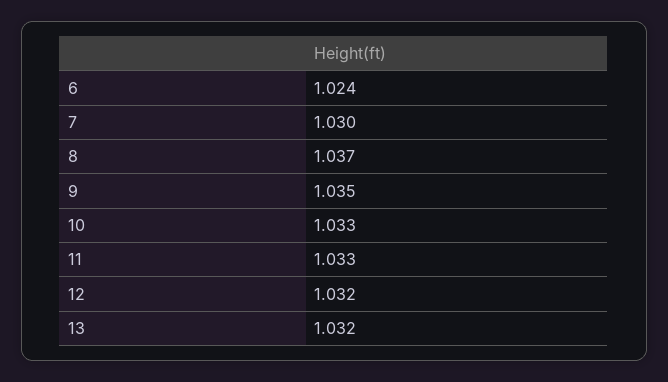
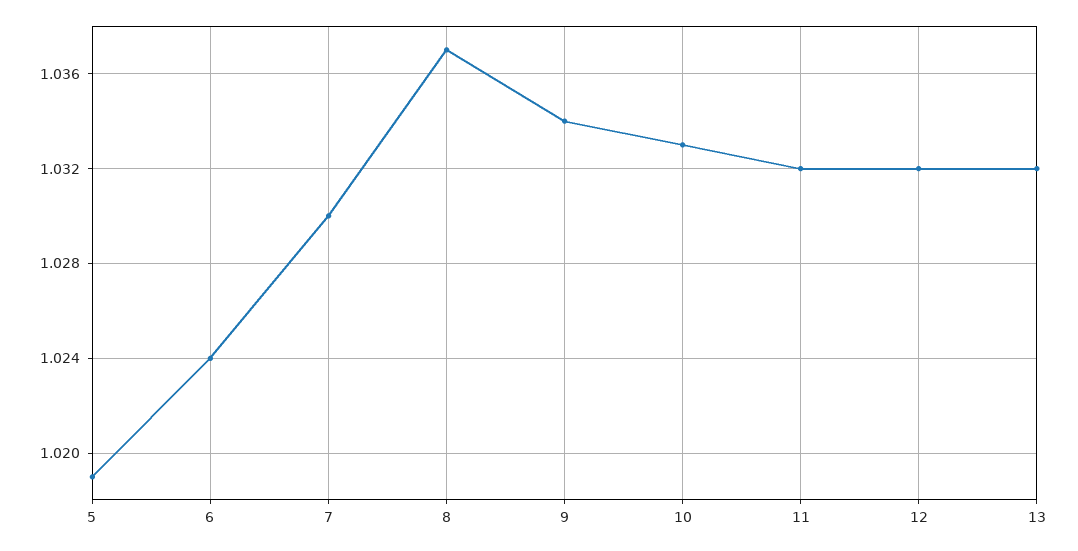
  {
    "6": 1.024,
    "7": 1.03,
    "8": 1.037,
-   "9": 1.035,
+   "9": 1.034,
    "10": 1.033,
-   "11": 1.033,
+   "11": 1.032,
    "12": 1.032,
-   "13": 1.032
+   "13": 1.032,
+   "5": 1.019
  }

